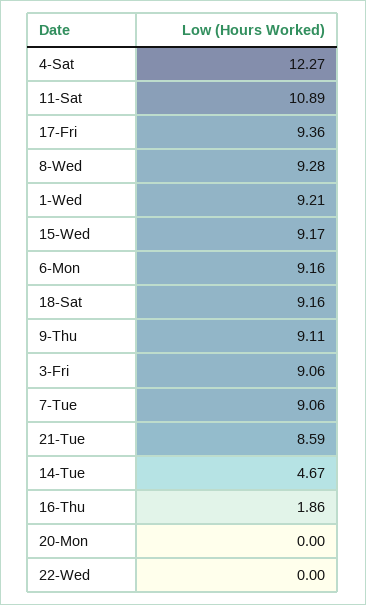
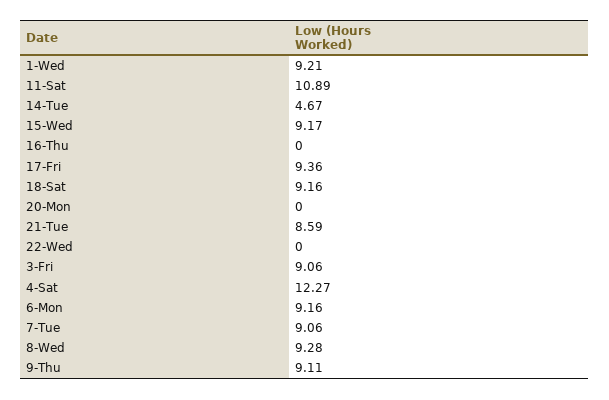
  {
    "4-Sat": 12.27,
    "11-Sat": 10.89,
    "17-Fri": 9.36,
    "8-Wed": 9.28,
    "1-Wed": 9.21,
    "15-Wed": 9.17,
    "6-Mon": 9.16,
    "18-Sat": 9.16,
    "9-Thu": 9.11,
    "3-Fri": 9.06,
    "7-Tue": 9.06,
    "21-Tue": 8.59,
    "14-Tue": 4.67,
-   "16-Thu": 1.86,
+   "16-Thu": 0,
    "20-Mon": 0,
    "22-Wed": 0
  }

